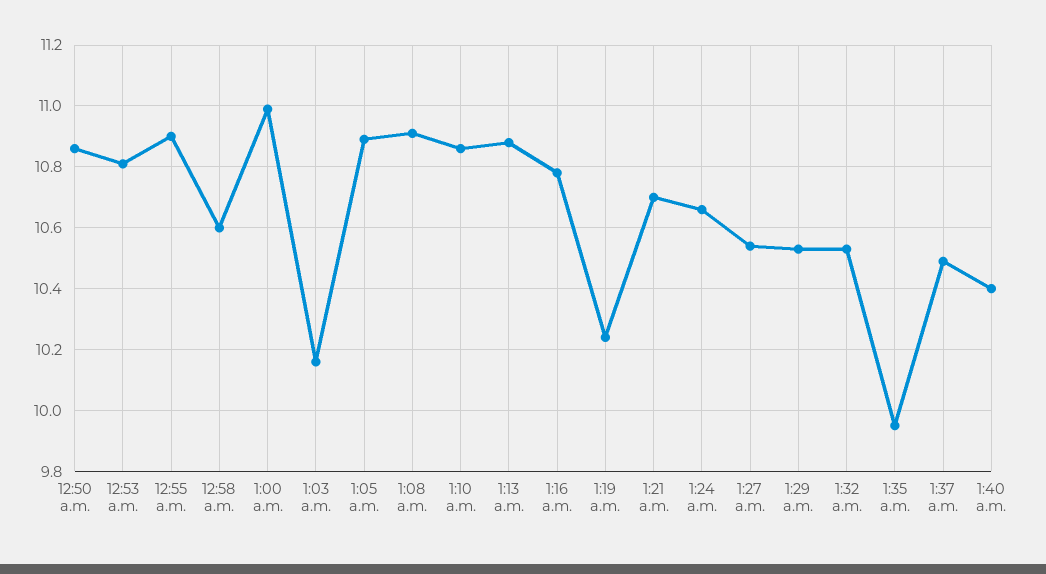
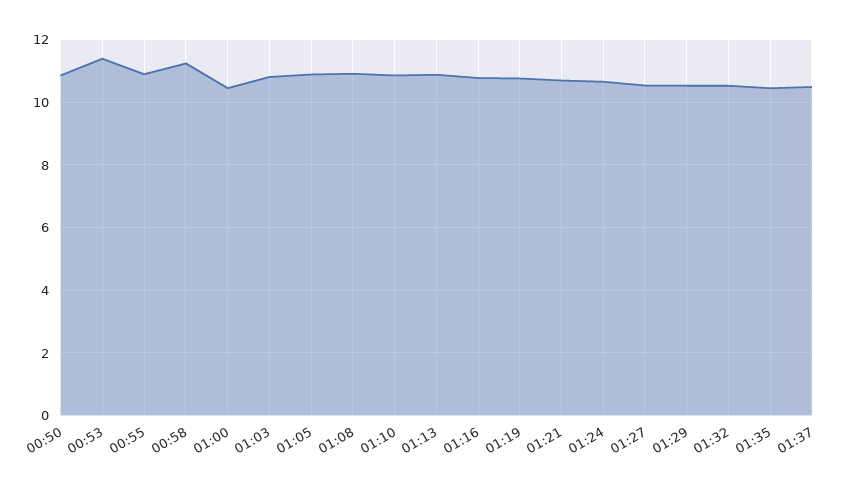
  {
    "12:50 a.m.": 10.85,
-   "12:53 a.m.": 10.8,
+   "12:53 a.m.": 11.4,
    "12:55 a.m.": 10.9,
-   "12:58 a.m.": 10.6,
+   "12:58 a.m.": 11.2,
-   "1:00 a.m.": 11,
+   "1:00 a.m.": 10.4,
-   "1:03 a.m.": 10.15,
+   "1:03 a.m.": 10.8,
    "1:05 a.m.": 10.9,
    "1:08 a.m.": 10.9,
    "1:10 a.m.": 10.85,
    "1:13 a.m.": 10.9,
    "1:16 a.m.": 10.8,
-   "1:19 a.m.": 10.25,
+   "1:19 a.m.": 10.8,
    "1:21 a.m.": 10.7,
    "1:24 a.m.": 10.65,
    "1:27 a.m.": 10.55,
    "1:29 a.m.": 10.55,
    "1:32 a.m.": 10.55,
-   "1:35 a.m.": 9.95,
+   "1:35 a.m.": 10.4,
-   "1:37 a.m.": 10.5,
+   "1:37 a.m.": 10.5
-   "1:40 a.m.": 10.4
  }

